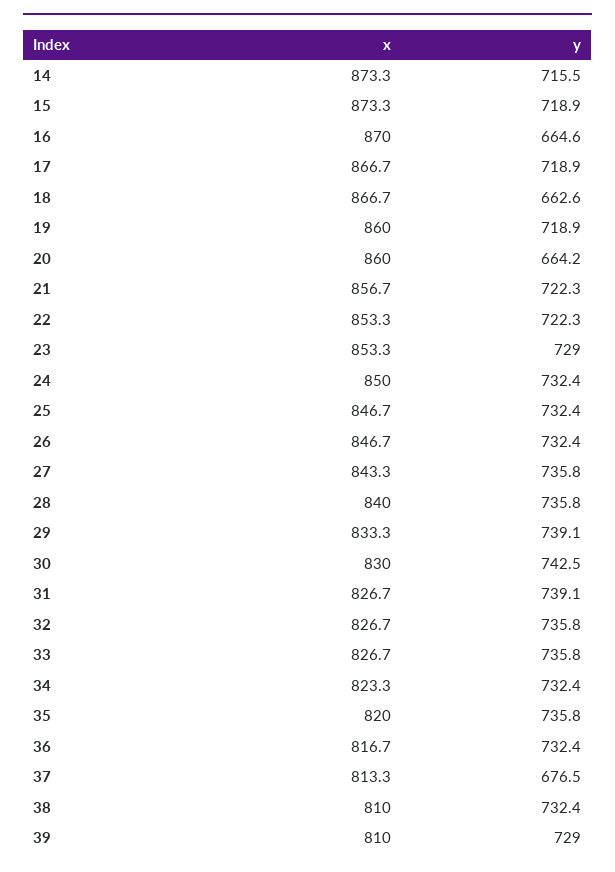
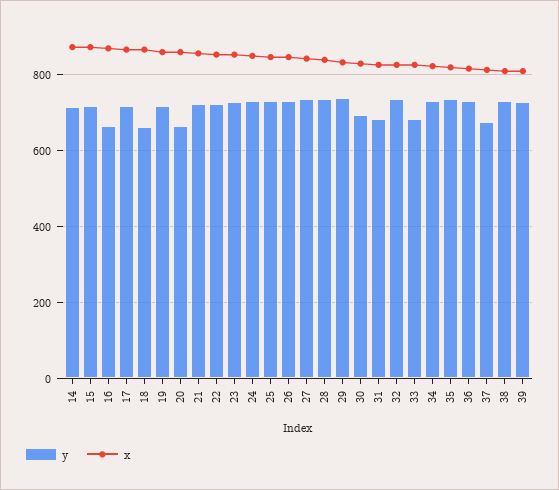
  {
    "x": {
      "14": 873.3,
      "15": 873.3,
      "16": 870,
      "17": 866.7,
      "18": 866.7,
      "19": 860,
      "20": 860,
      "21": 856.7,
      "22": 853.3,
      "23": 853.3,
      "24": 850,
      "25": 846.7,
      "26": 846.7,
      "27": 843.3,
      "28": 840,
      "29": 833.3,
      "30": 830,
      "31": 826.7,
      "32": 826.7,
      "33": 826.7,
      "34": 823.3,
      "35": 820,
      "36": 816.7,
      "37": 813.3,
      "38": 810,
      "39": 810
    },
    "y": {
      "14": 715.5,
      "15": 718.9,
      "16": 664.6,
      "17": 718.9,
      "18": 662.6,
      "19": 718.9,
      "20": 664.2,
      "21": 722.3,
      "22": 722.3,
      "23": 729,
      "24": 732.4,
      "25": 732.4,
      "26": 732.4,
      "27": 735.8,
      "28": 735.8,
      "29": 739.1,
-     "30": 742.5,
+     "30": 700,
-     "31": 739.1,
+     "31": 680,
      "32": 735.8,
-     "33": 735.8,
+     "33": 680,
      "34": 732.4,
      "35": 735.8,
      "36": 732.4,
      "37": 676.5,
      "38": 732.4,
      "39": 729
    }
  }

